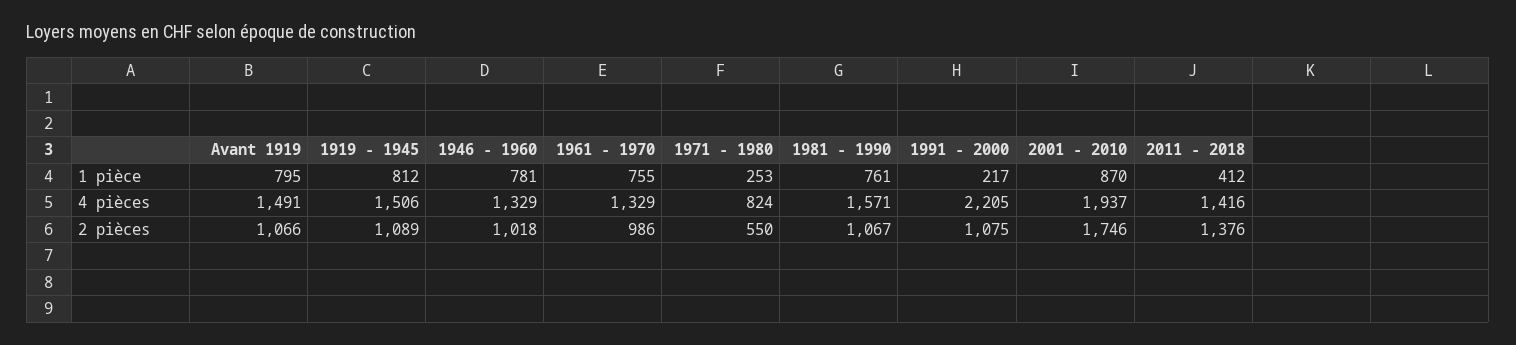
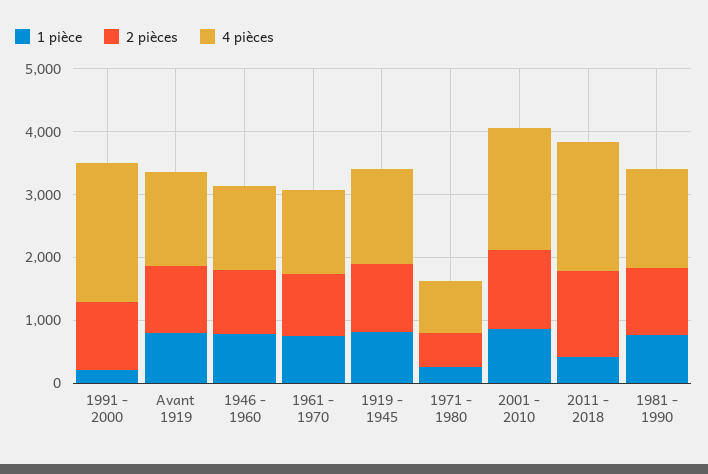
  {
    "1 pièce": {
      "Avant 1919": 795,
      "1919 - 1945": 812,
      "1946 - 1960": 781,
      "1961 - 1970": 755,
      "1971 - 1980": 253,
      "1981 - 1990": 761,
      "1991 - 2000": 217,
      "2001 - 2010": 870,
      "2011 - 2018": 412
    },
    "4 pièces": {
      "Avant 1919": 1491,
      "1919 - 1945": 1506,
      "1946 - 1960": 1329,
      "1961 - 1970": 1329,
      "1971 - 1980": 824,
      "1981 - 1990": 1571,
      "1991 - 2000": 2205,
      "2001 - 2010": 1937,
-     "2011 - 2018": 1416
+     "2011 - 2018": 2000
    },
    "2 pièces": {
      "Avant 1919": 1066,
      "1919 - 1945": 1089,
      "1946 - 1960": 1018,
      "1961 - 1970": 986,
      "1971 - 1980": 550,
      "1981 - 1990": 1067,
      "1991 - 2000": 1075,
-     "2001 - 2010": 1746,
+     "2001 - 2010": 1200,
      "2011 - 2018": 1376
    }
  }

